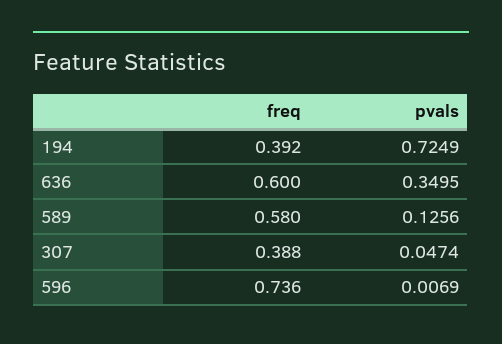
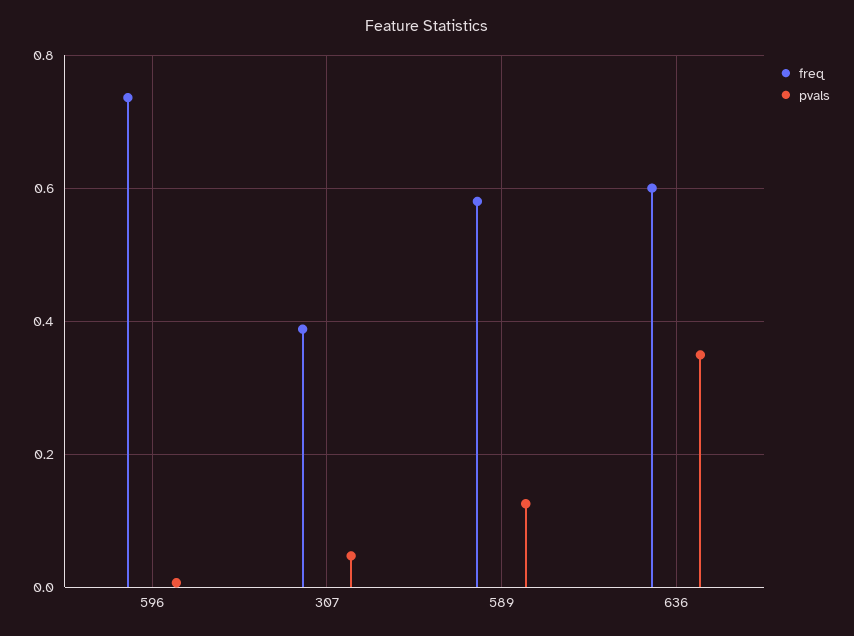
  {
    "freq": {
-     "194": 0.392,
      "636": 0.6,
      "589": 0.58,
      "307": 0.388,
      "596": 0.736
    },
    "pvals": {
-     "194": 0.7249,
      "636": 0.3495,
      "589": 0.1256,
      "307": 0.0474,
      "596": 0.0069
    }
  }

